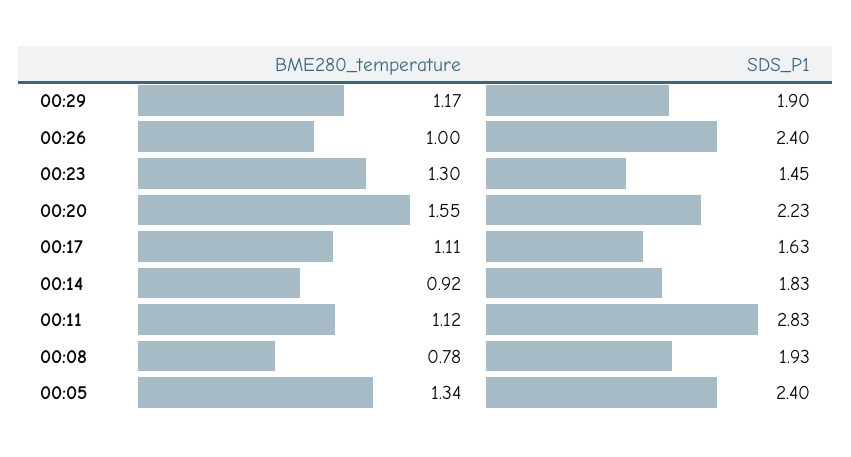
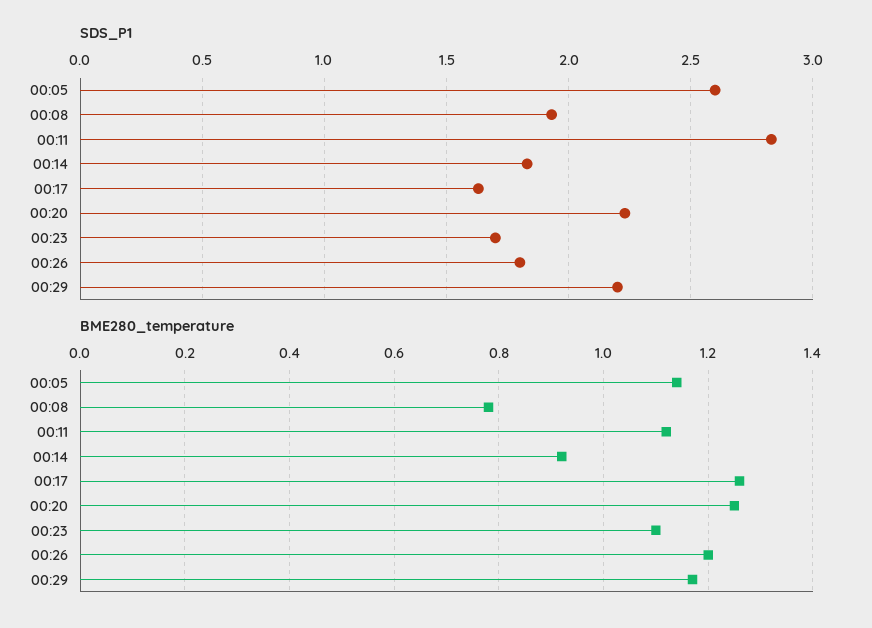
  {
    "BME280_temperature": {
      "00:29": 1.17,
-     "00:26": 1,
+     "00:26": 1.2,
-     "00:23": 1.3,
+     "00:23": 1.1,
-     "00:20": 1.55,
+     "00:20": 1.25,
-     "00:17": 1.11,
+     "00:17": 1.25,
      "00:14": 0.92,
      "00:11": 1.12,
      "00:08": 0.78,
-     "00:05": 1.34
+     "00:05": 1.15
    },
    "SDS_P1": {
-     "00:29": 1.9,
+     "00:29": 2.2,
-     "00:26": 2.4,
+     "00:26": 1.8,
-     "00:23": 1.45,
+     "00:23": 1.7,
      "00:20": 2.23,
      "00:17": 1.63,
      "00:14": 1.83,
      "00:11": 2.83,
      "00:08": 1.93,
-     "00:05": 2.4
+     "00:05": 2.6
    }
  }

